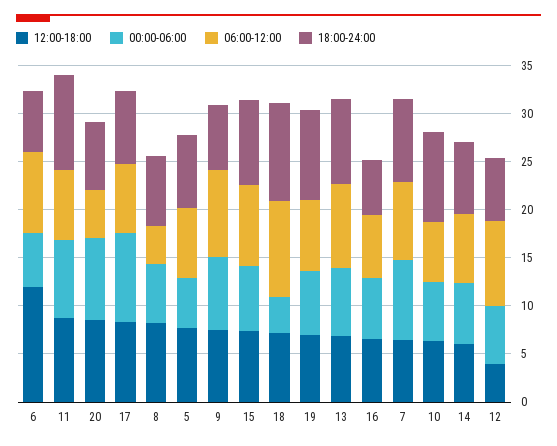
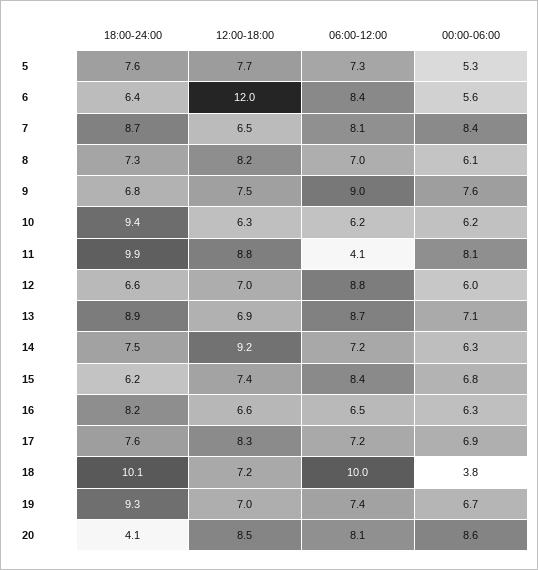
  {
    "12:00-18:00": {
      "6": 12,
      "11": 8.8,
      "20": 8.5,
      "17": 8.3,
      "8": 8.2,
      "5": 7.7,
      "9": 7.5,
      "15": 7.4,
      "18": 7.2,
      "19": 7,
      "13": 6.9,
      "16": 6.6,
      "7": 6.5,
      "10": 6.3,
-     "14": 6,
+     "14": 9.2,
-     "12": 4
+     "12": 7
    },
    "00:00-06:00": {
      "6": 5.6,
      "11": 8.1,
      "20": 8.6,
-     "17": 9,
+     "17": 6.9,
      "8": 6.1,
      "5": 5.3,
      "9": 7.6,
      "15": 6.8,
      "18": 3.8,
      "19": 6.7,
      "13": 7.1,
      "16": 6.3,
      "7": 8.4,
      "10": 6.2,
      "14": 6.3,
      "12": 6
    },
    "06:00-12:00": {
      "6": 8.4,
-     "11": 7,
+     "11": 4.1,
-     "20": 5,
+     "20": 8.1,
      "17": 7.2,
-     "8": 4,
+     "8": 7,
      "5": 7.3,
      "9": 9,
      "15": 8.4,
      "18": 10,
      "19": 7.4,
      "13": 8.7,
      "16": 6.5,
      "7": 8.1,
      "10": 6.2,
      "14": 7.2,
      "12": 8.8
    },
    "18:00-24:00": {
      "6": 6.4,
      "11": 9.9,
-     "20": 7,
+     "20": 4.1,
      "17": 7.6,
      "8": 7.3,
      "5": 7.6,
      "9": 6.8,
-     "15": 9,
+     "15": 6.2,
      "18": 10.1,
      "19": 9.3,
      "13": 8.9,
-     "16": 6,
+     "16": 8.2,
      "7": 8.7,
      "10": 9.4,
      "14": 7.5,
      "12": 6.6
    }
  }

